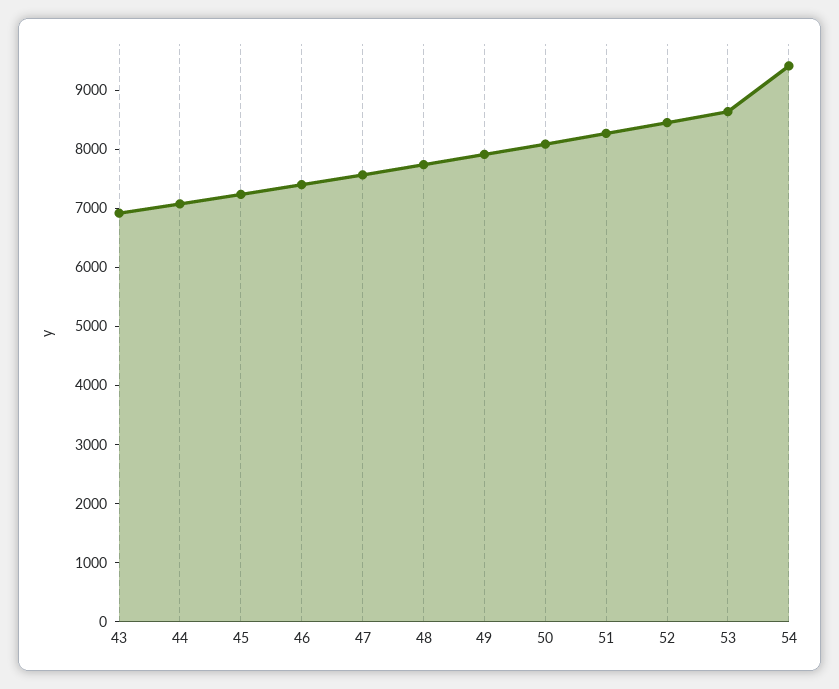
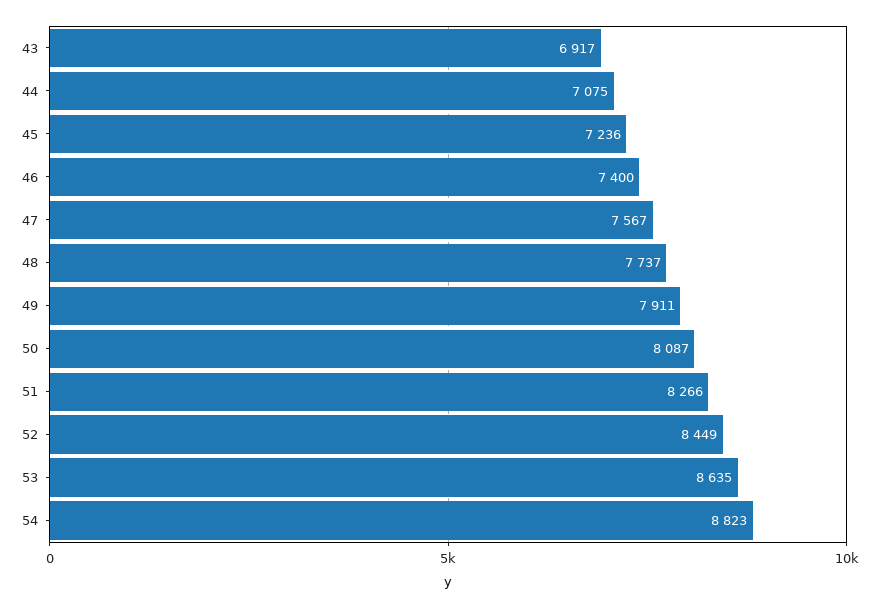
  {
    "43": 6917,
    "44": 7075,
    "45": 7236,
    "46": 7400,
    "47": 7567,
    "48": 7737,
    "49": 7911,
    "50": 8087,
    "51": 8266,
    "52": 8449,
    "53": 8635,
-   "54": 9400
+   "54": 8823
  }

